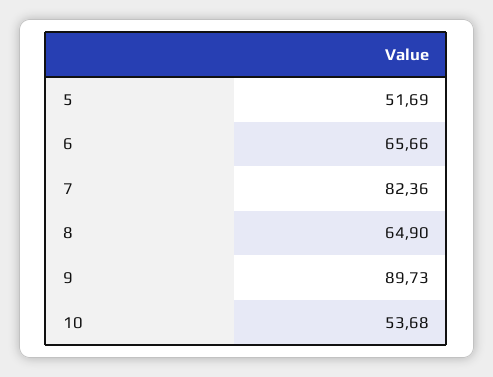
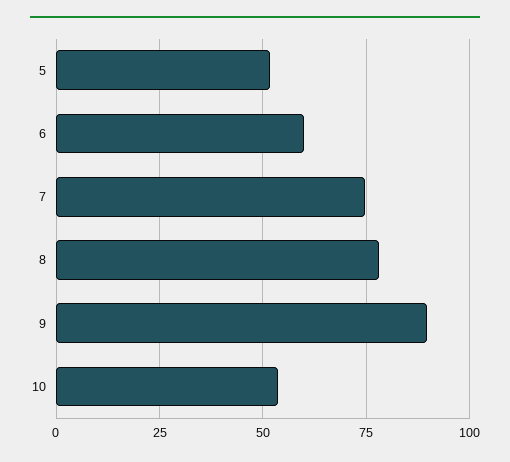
  {
    "5": 51.69,
-   "6": 65.66,
+   "6": 60,
-   "7": 82.36,
+   "7": 75,
-   "8": 64.9,
+   "8": 77.5,
    "9": 89.73,
    "10": 53.68
  }

